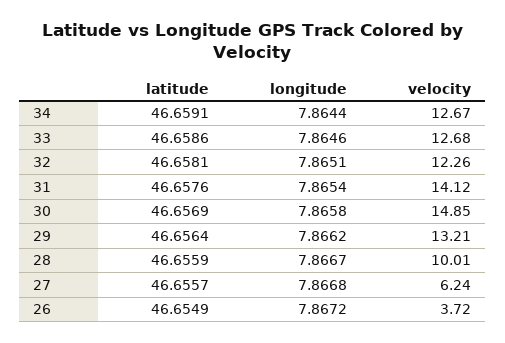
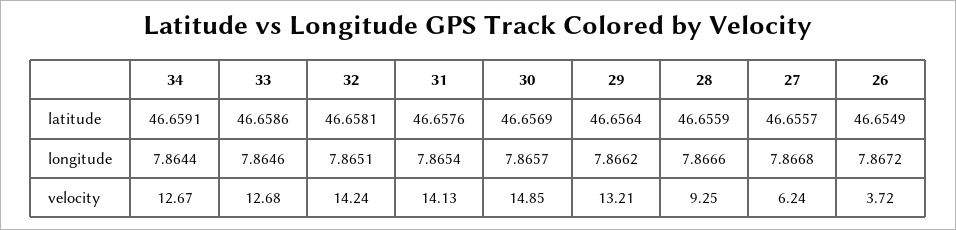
  {
    "latitude": {
      "34": 46.6591,
      "33": 46.6586,
      "32": 46.6581,
      "31": 46.6576,
      "30": 46.6569,
      "29": 46.6564,
      "28": 46.6559,
      "27": 46.6557,
      "26": 46.6549
    },
    "longitude": {
      "34": 7.8644,
      "33": 7.8646,
      "32": 7.8651,
      "31": 7.8654,
-     "30": 7.8658,
+     "30": 7.8657,
      "29": 7.8662,
-     "28": 7.8667,
+     "28": 7.8666,
      "27": 7.8668,
      "26": 7.8672
    },
    "velocity": {
      "34": 12.67,
      "33": 12.68,
-     "32": 12.26,
+     "32": 14.24,
-     "31": 14.12,
+     "31": 14.13,
      "30": 14.85,
      "29": 13.21,
-     "28": 10.01,
+     "28": 9.25,
      "27": 6.24,
      "26": 3.72
    }
  }

